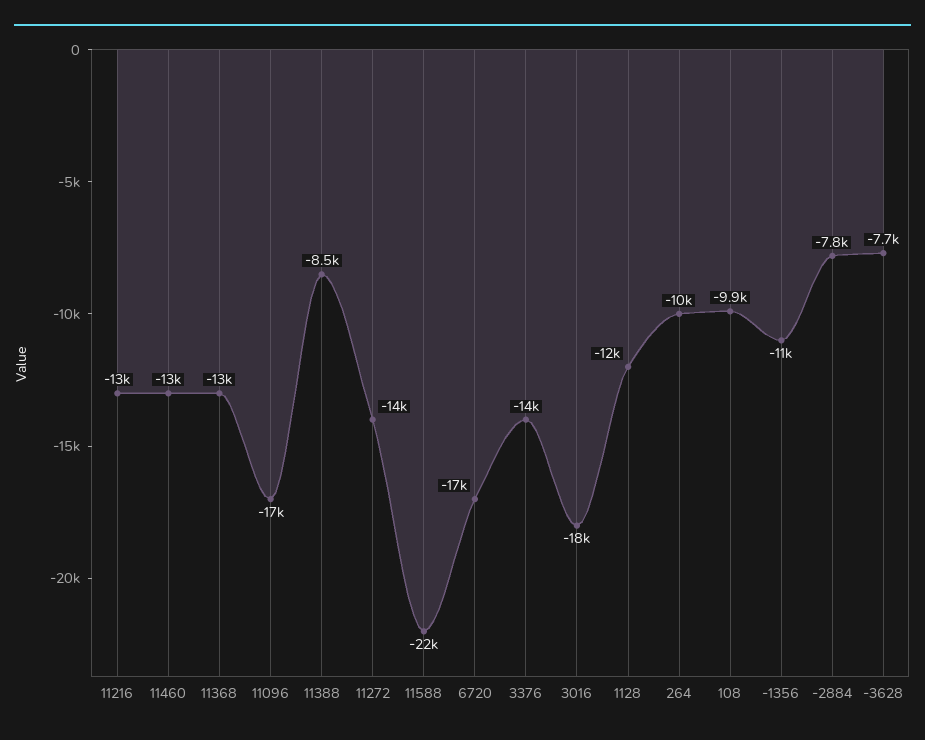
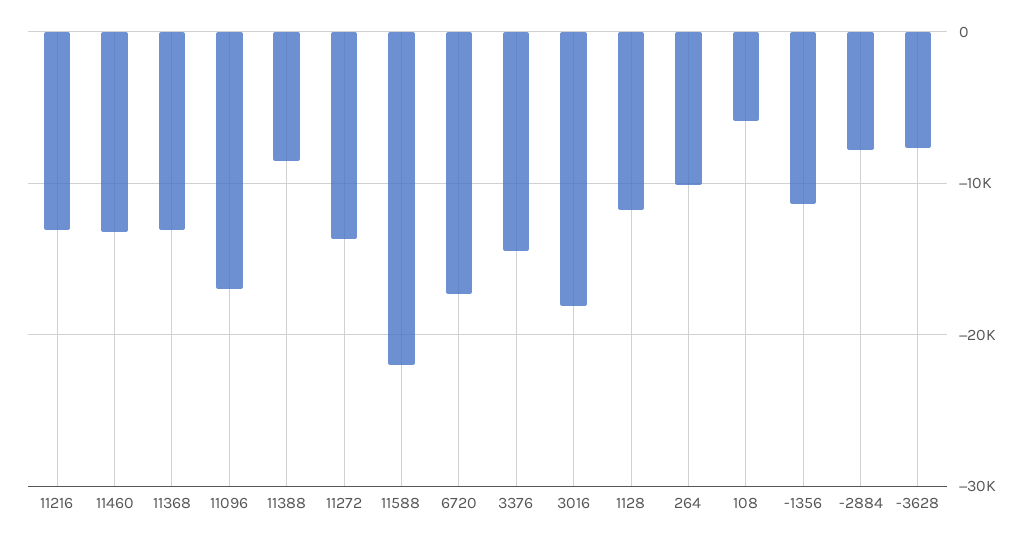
  {
    "11216": -13000,
    "11460": -13000,
    "11368": -13000,
    "11096": -17000,
    "11388": -8500,
    "11272": -14000,
    "11588": -22000,
    "6720": -17000,
    "3376": -14000,
    "3016": -18000,
    "1128": -12000,
    "264": -10000,
-   "108": -9900,
+   "108": -6000,
    "-1356": -11000,
    "-2884": -7800,
    "-3628": -7700
  }

